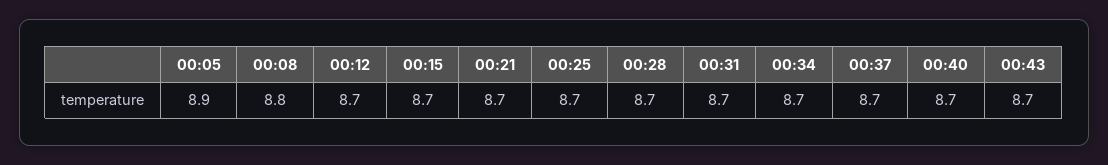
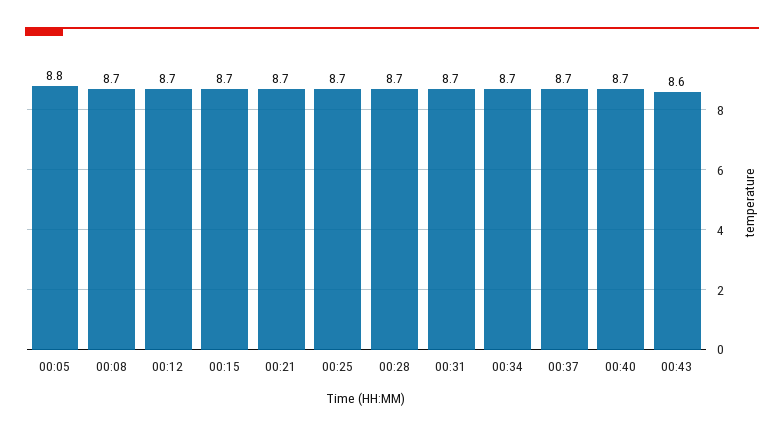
  {
-   "00:05": 8.9,
+   "00:05": 8.8,
-   "00:08": 8.8,
+   "00:08": 8.7,
    "00:12": 8.7,
    "00:15": 8.7,
    "00:21": 8.7,
    "00:25": 8.7,
    "00:28": 8.7,
    "00:31": 8.7,
    "00:34": 8.7,
    "00:37": 8.7,
    "00:40": 8.7,
-   "00:43": 8.7
+   "00:43": 8.6
  }

